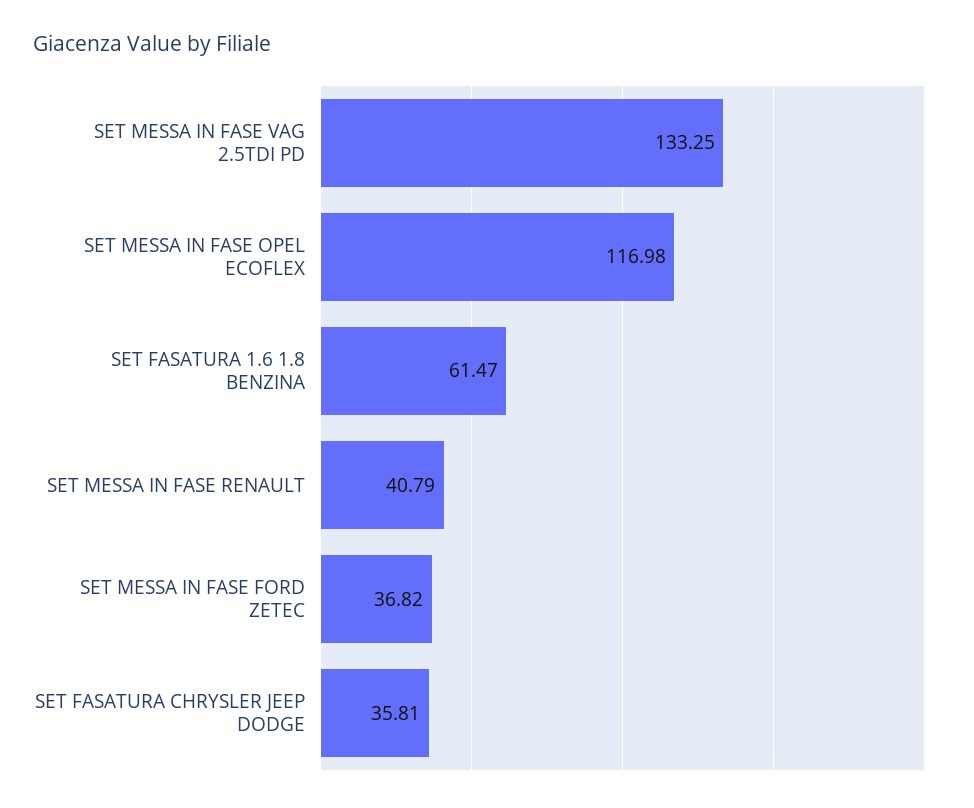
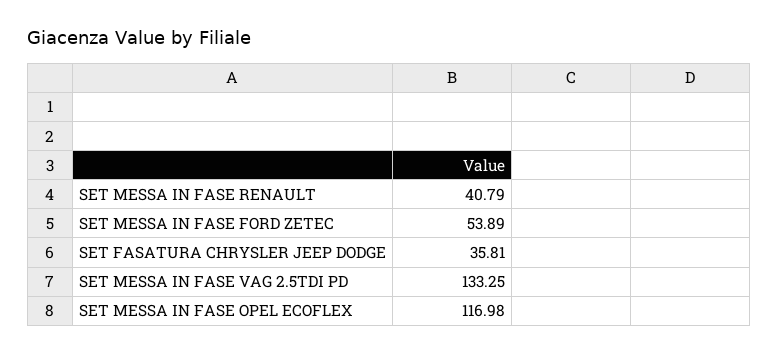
  {
    "SET MESSA IN FASE VAG 2.5TDI PD": 133.25,
    "SET MESSA IN FASE OPEL ECOFLEX": 116.98,
-   "SET FASATURA 1.6 1.8 BENZINA": 61.47,
    "SET MESSA IN FASE RENAULT": 40.79,
-   "SET MESSA IN FASE FORD ZETEC": 36.82,
+   "SET MESSA IN FASE FORD ZETEC": 53.89,
    "SET FASATURA CHRYSLER JEEP DODGE": 35.81
  }

